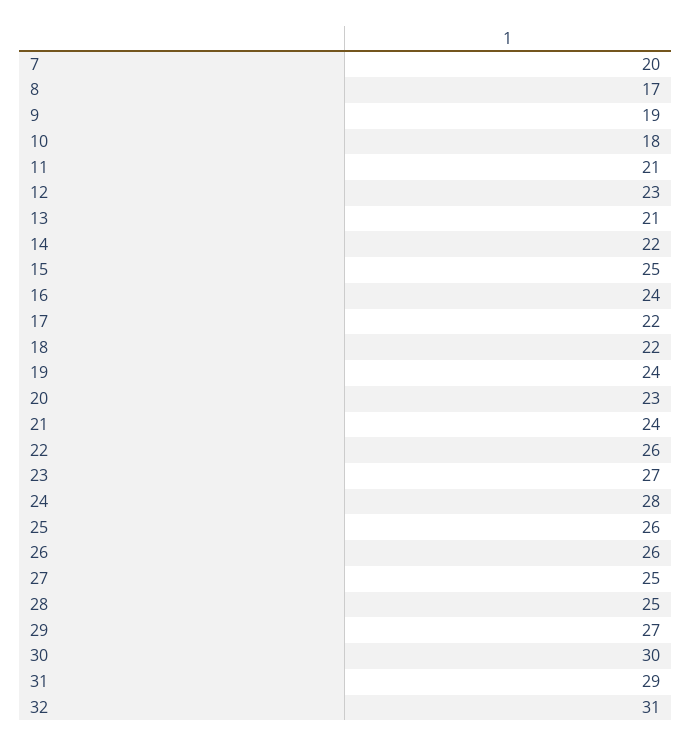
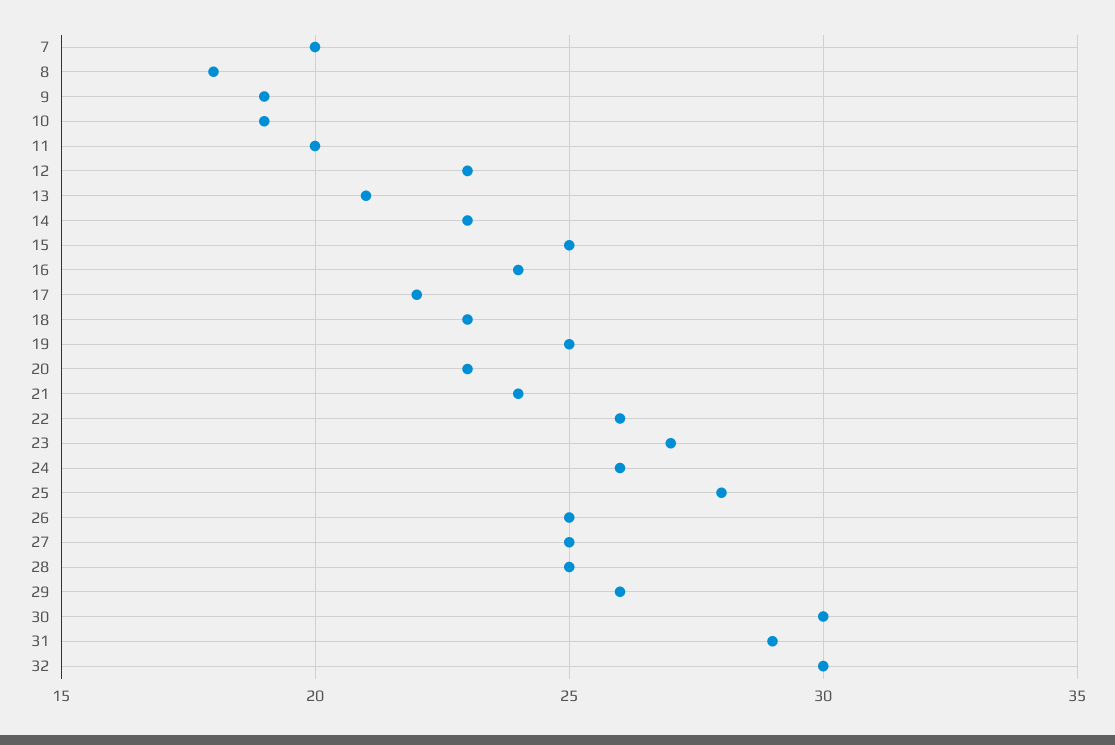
  {
    "7": 20,
-   "8": 17,
+   "8": 18,
    "9": 19,
-   "10": 18,
+   "10": 19,
-   "11": 21,
+   "11": 20,
    "12": 23,
    "13": 21,
-   "14": 22,
+   "14": 23,
    "15": 25,
    "16": 24,
    "17": 22,
-   "18": 22,
+   "18": 23,
-   "19": 24,
+   "19": 25,
    "20": 23,
    "21": 24,
    "22": 26,
    "23": 27,
-   "24": 28,
+   "24": 26,
-   "25": 26,
+   "25": 28,
-   "26": 26,
+   "26": 25,
    "27": 25,
    "28": 25,
-   "29": 27,
+   "29": 26,
    "30": 30,
    "31": 29,
-   "32": 31
+   "32": 30
  }

